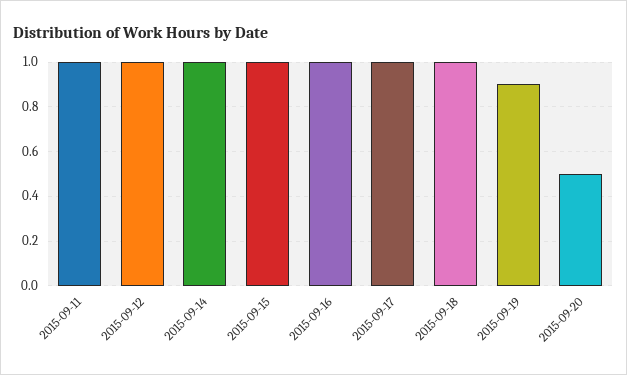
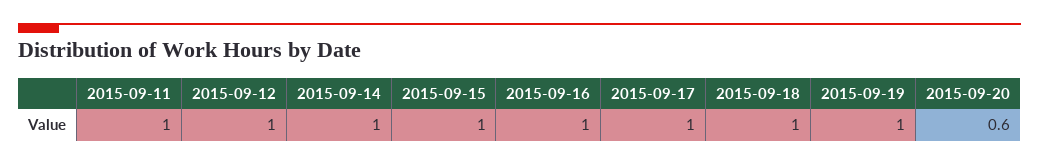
  {
    "2015-09-11": 1,
    "2015-09-12": 1,
    "2015-09-14": 1,
    "2015-09-15": 1,
    "2015-09-16": 1,
    "2015-09-17": 1,
    "2015-09-18": 1,
-   "2015-09-19": 0.9,
+   "2015-09-19": 1,
-   "2015-09-20": 0.5
+   "2015-09-20": 0.6
  }

